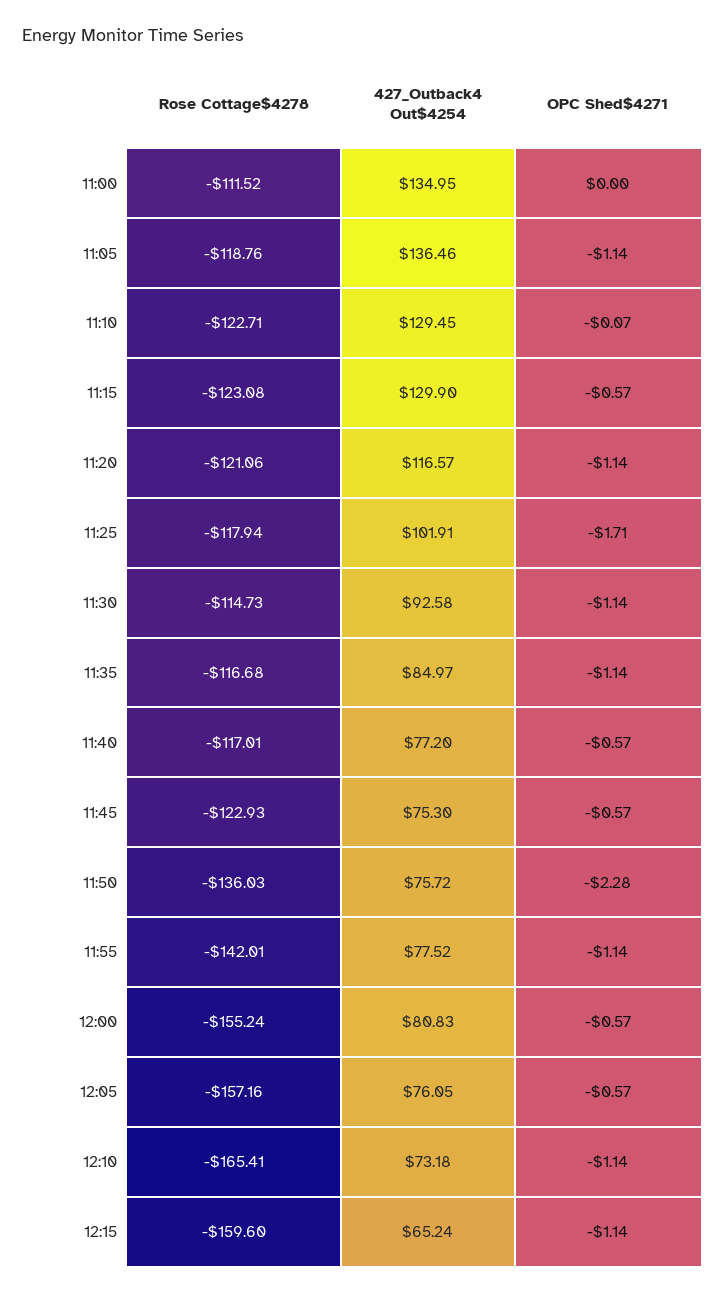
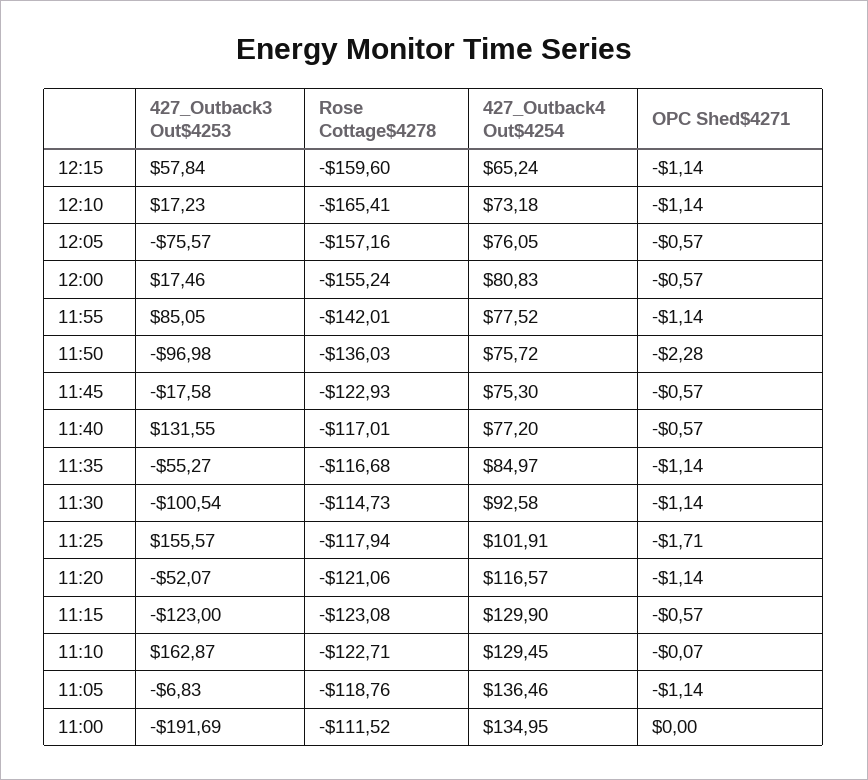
  {
    "Rose Cottage$4278": {
      "11:00": -111.52,
      "11:05": -118.76,
      "11:10": -122.71,
      "11:15": -123.08,
      "11:20": -121.06,
      "11:25": -117.94,
      "11:30": -114.73,
      "11:35": -116.68,
      "11:40": -117.01,
      "11:45": -122.93,
      "11:50": -136.03,
      "11:55": -142.01,
      "12:00": -155.24,
      "12:05": -157.16,
      "12:10": -165.41,
      "12:15": -159.6
    },
    "427_Outback4 Out$4254": {
      "11:00": 134.95,
      "11:05": 136.46,
      "11:10": 129.45,
      "11:15": 129.9,
      "11:20": 116.57,
      "11:25": 101.91,
      "11:30": 92.58,
      "11:35": 84.97,
      "11:40": 77.2,
      "11:45": 75.3,
      "11:50": 75.72,
      "11:55": 77.52,
      "12:00": 80.83,
      "12:05": 76.05,
      "12:10": 73.18,
      "12:15": 65.24
    },
    "OPC Shed$4271": {
      "11:00": 0,
      "11:05": -1.14,
      "11:10": -0.07,
      "11:15": -0.57,
      "11:20": -1.14,
      "11:25": -1.71,
      "11:30": -1.14,
      "11:35": -1.14,
      "11:40": -0.57,
      "11:45": -0.57,
      "11:50": -2.28,
      "11:55": -1.14,
      "12:00": -0.57,
      "12:05": -0.57,
      "12:10": -1.14,
      "12:15": -1.14
-   }
+   },
+   "427_Outback3 Out$4253": {
+     "12:15": 57.84,
+     "12:10": 17.23,
+     "12:05": -75.57,
+     "12:00": 17.46,
+     "11:55": 85.05,
+     "11:50": -96.98,
+     "11:45": -17.58,
+     "11:40": 131.55,
+     "11:35": -55.27,
+     "11:30": -100.54,
+     "11:25": 155.57,
+     "11:20": -52.07,
+     "11:15": -123,
+     "11:10": 162.87,
+     "11:05": -6.83,
+     "11:00": -191.69
+   }
  }

